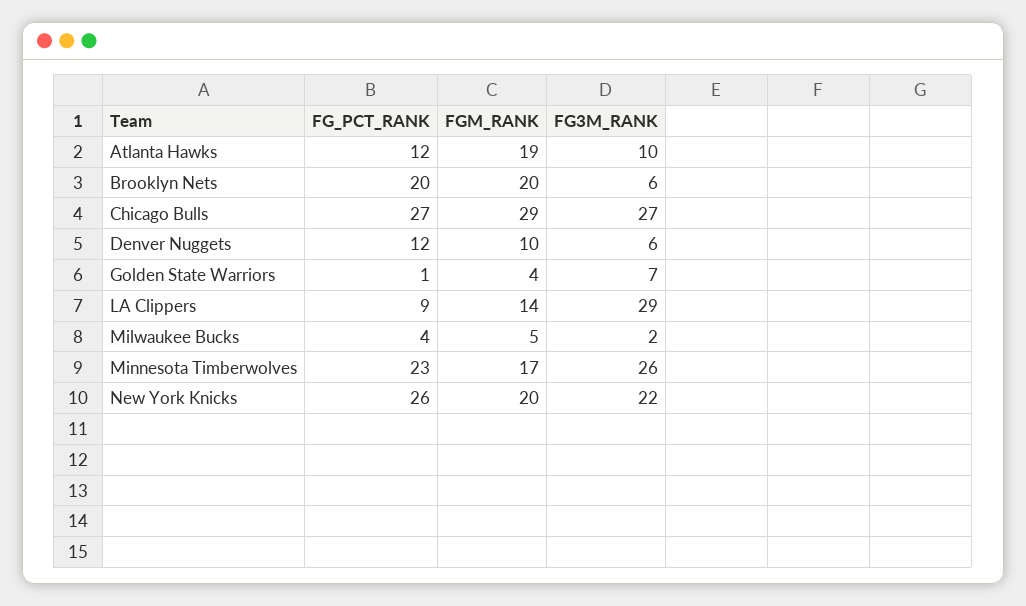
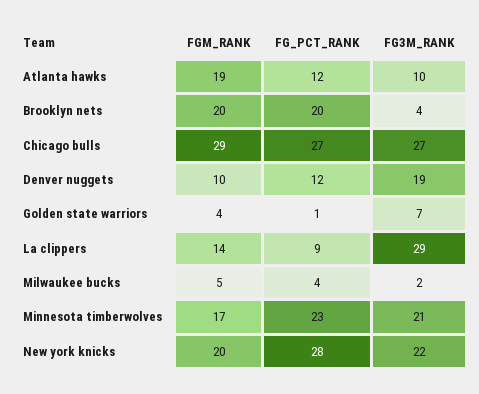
  {
    "FG_PCT_RANK": {
      "Atlanta Hawks": 12,
      "Brooklyn Nets": 20,
      "Chicago Bulls": 27,
      "Denver Nuggets": 12,
      "Golden State Warriors": 1,
      "LA Clippers": 9,
      "Milwaukee Bucks": 4,
      "Minnesota Timberwolves": 23,
-     "New York Knicks": 26
+     "New York Knicks": 28
    },
    "FGM_RANK": {
      "Atlanta Hawks": 19,
      "Brooklyn Nets": 20,
      "Chicago Bulls": 29,
      "Denver Nuggets": 10,
      "Golden State Warriors": 4,
      "LA Clippers": 14,
      "Milwaukee Bucks": 5,
      "Minnesota Timberwolves": 17,
      "New York Knicks": 20
    },
    "FG3M_RANK": {
      "Atlanta Hawks": 10,
-     "Brooklyn Nets": 6,
+     "Brooklyn Nets": 4,
      "Chicago Bulls": 27,
-     "Denver Nuggets": 6,
+     "Denver Nuggets": 19,
      "Golden State Warriors": 7,
      "LA Clippers": 29,
      "Milwaukee Bucks": 2,
-     "Minnesota Timberwolves": 26,
+     "Minnesota Timberwolves": 21,
      "New York Knicks": 22
    }
  }

